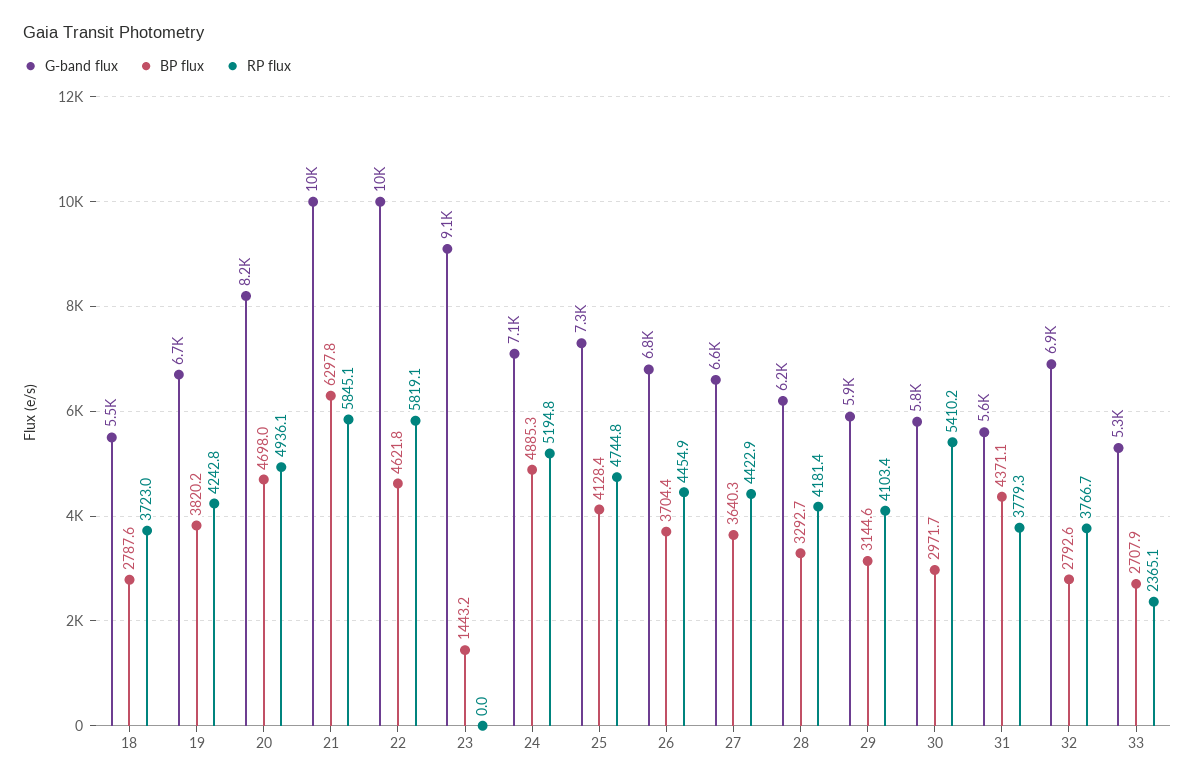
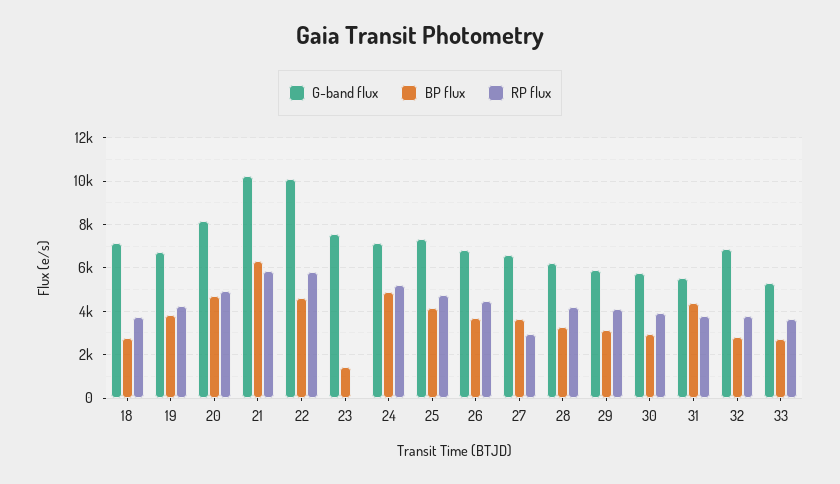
  {
    "G-band flux": {
-     "18": 5500,
+     "18": 7000,
      "19": 6700,
      "20": 8200,
      "21": 10000,
      "22": 10000,
-     "23": 9100,
+     "23": 7500,
      "24": 7100,
      "25": 7300,
      "26": 6800,
      "27": 6600,
      "28": 6200,
      "29": 5900,
      "30": 5800,
      "31": 5600,
      "32": 6900,
      "33": 5300
    },
    "BP flux": {
      "18": 2787.6,
      "19": 3820.2,
      "20": 4698,
      "21": 6297.8,
      "22": 4621.8,
      "23": 1443.2,
      "24": 4885.3,
      "25": 4128.4,
      "26": 3704.4,
      "27": 3640.3,
      "28": 3292.7,
      "29": 3144.6,
      "30": 2971.7,
      "31": 4371.1,
      "32": 2792.6,
      "33": 2707.9
    },
    "RP flux": {
      "18": 3723,
      "19": 4242.8,
      "20": 4936.1,
      "21": 5845.1,
      "22": 5819.1,
      "23": 0,
      "24": 5194.8,
      "25": 4744.8,
      "26": 4454.9,
-     "27": 4422.9,
+     "27": 3000,
      "28": 4181.4,
      "29": 4103.4,
-     "30": 5410.2,
+     "30": 4000,
      "31": 3779.3,
      "32": 3766.7,
-     "33": 2365.1
+     "33": 3500
    }
  }

